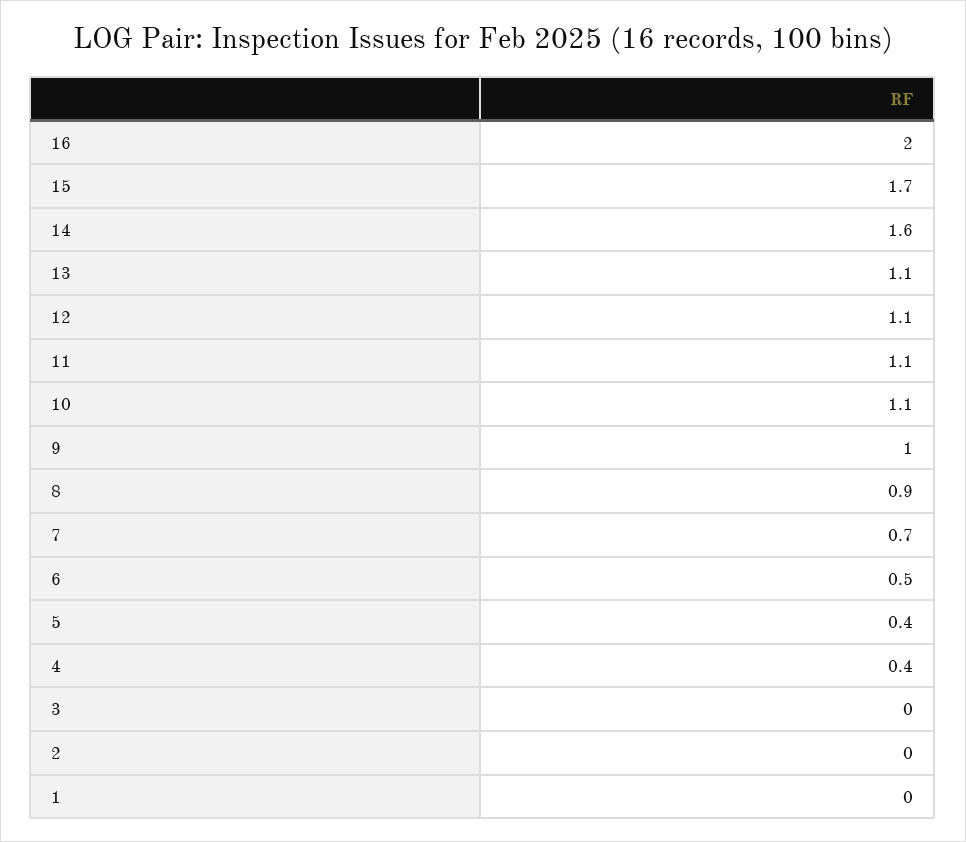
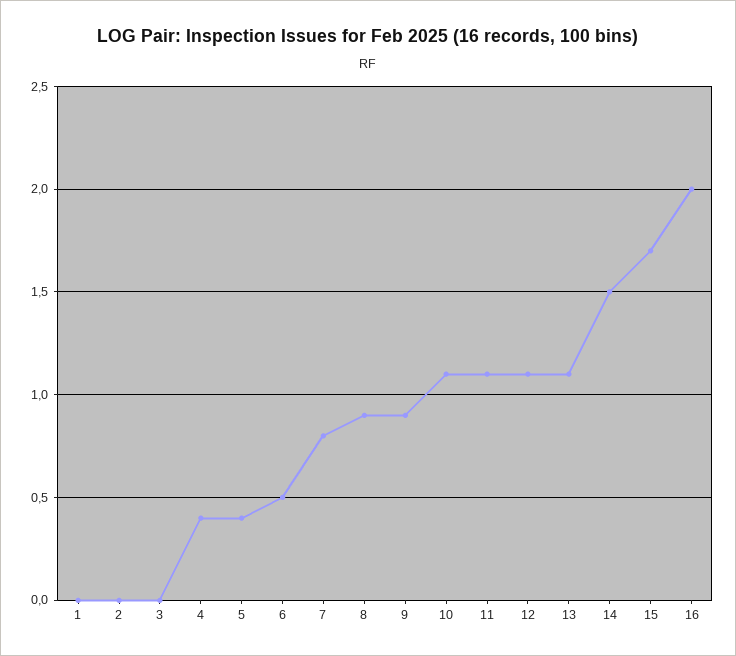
  {
    "16": 2,
    "15": 1.7,
-   "14": 1.6,
+   "14": 1.5,
    "13": 1.1,
    "12": 1.1,
    "11": 1.1,
    "10": 1.1,
-   "9": 1,
+   "9": 0.9,
    "8": 0.9,
-   "7": 0.7,
+   "7": 0.8,
    "6": 0.5,
    "5": 0.4,
    "4": 0.4,
    "3": 0,
    "2": 0,
    "1": 0
  }

